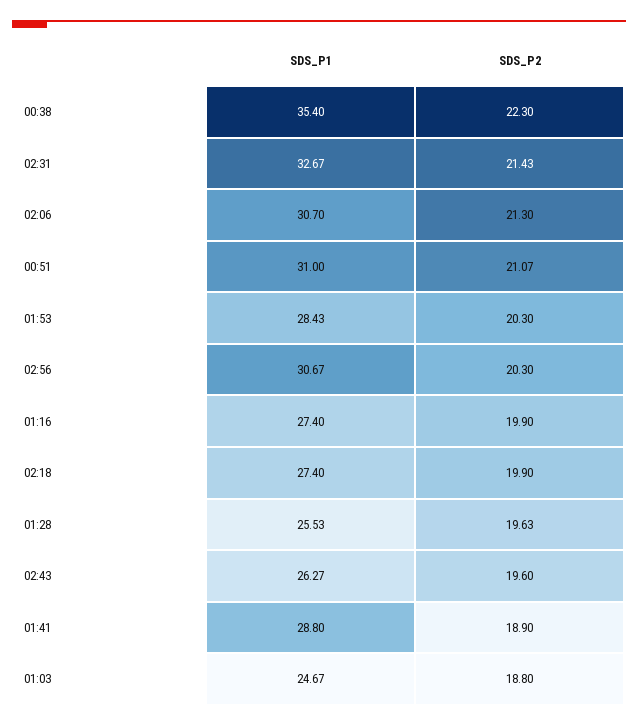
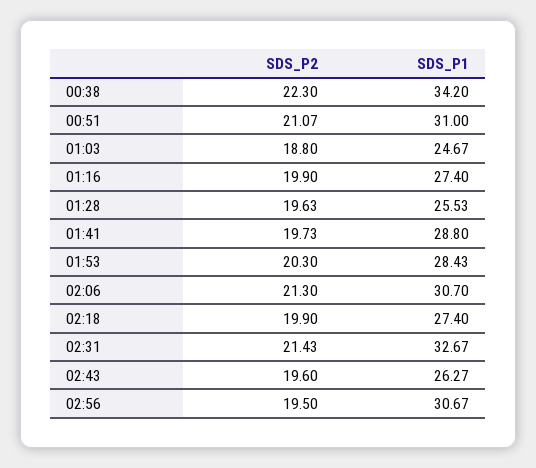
  {
    "SDS_P1": {
-     "00:38": 35.4,
+     "00:38": 34.2,
      "02:31": 32.67,
      "02:06": 30.7,
      "00:51": 31,
      "01:53": 28.43,
      "02:56": 30.67,
      "01:16": 27.4,
      "02:18": 27.4,
      "01:28": 25.53,
      "02:43": 26.27,
      "01:41": 28.8,
      "01:03": 24.67
    },
    "SDS_P2": {
      "00:38": 22.3,
      "02:31": 21.43,
      "02:06": 21.3,
      "00:51": 21.07,
      "01:53": 20.3,
-     "02:56": 20.3,
+     "02:56": 19.5,
      "01:16": 19.9,
      "02:18": 19.9,
      "01:28": 19.63,
      "02:43": 19.6,
-     "01:41": 18.9,
+     "01:41": 19.73,
      "01:03": 18.8
    }
  }

